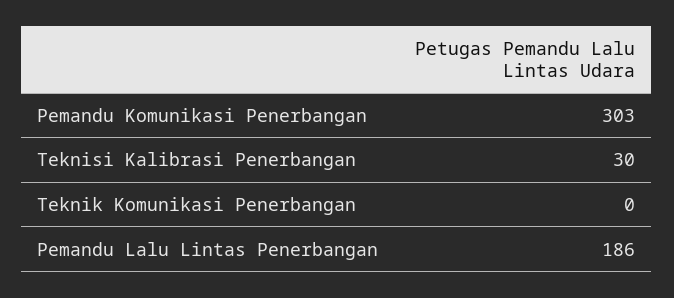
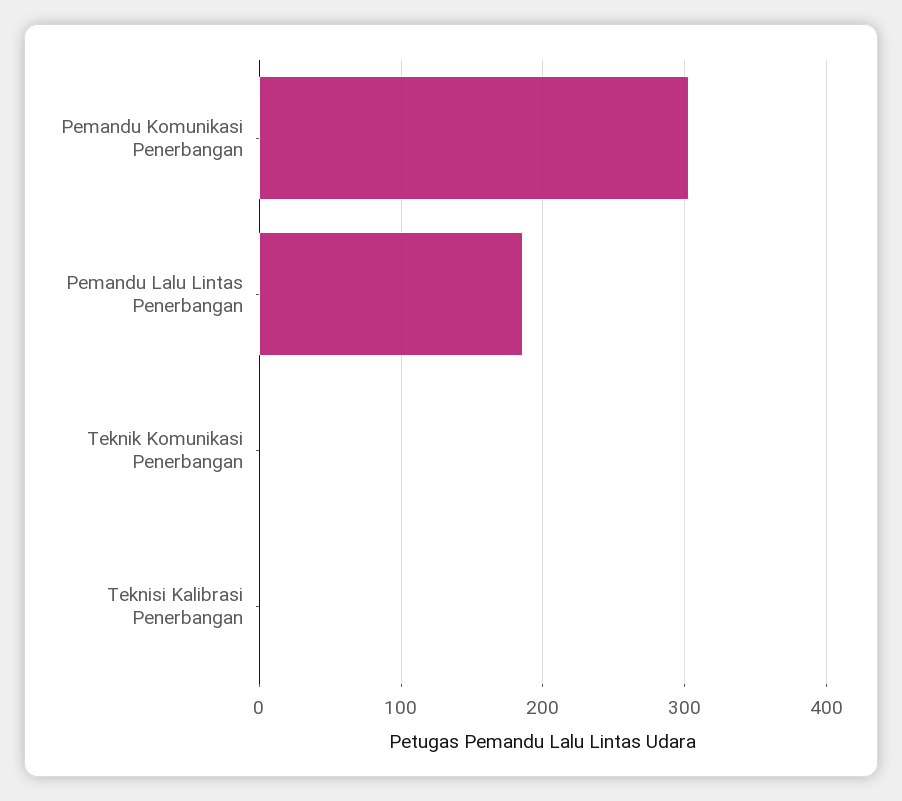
  {
    "Pemandu Komunikasi Penerbangan": 303,
-   "Teknisi Kalibrasi Penerbangan": 30,
+   "Teknisi Kalibrasi Penerbangan": 0,
    "Teknik Komunikasi Penerbangan": 0,
    "Pemandu Lalu Lintas Penerbangan": 186
  }

